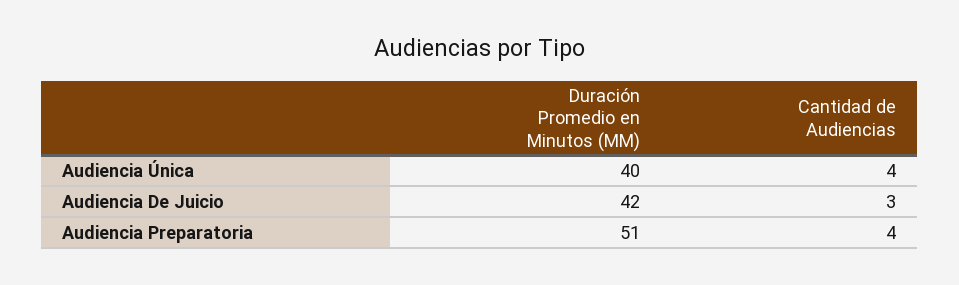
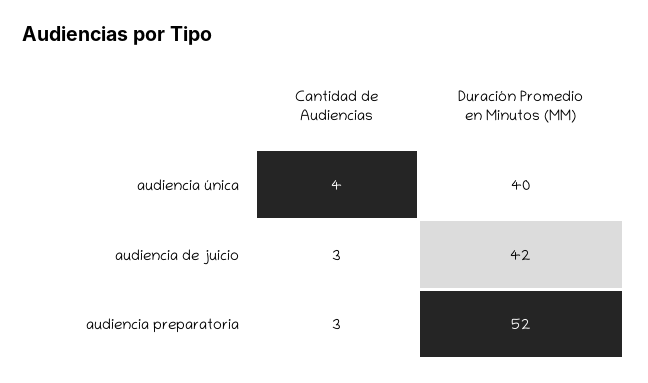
  {
    "Duración Promedio en Minutos (MM)": {
      "Audiencia Única": 40,
      "Audiencia De Juicio": 42,
-     "Audiencia Preparatoria": 51
+     "Audiencia Preparatoria": 52
    },
    "Cantidad de Audiencias": {
      "Audiencia Única": 4,
      "Audiencia De Juicio": 3,
-     "Audiencia Preparatoria": 4
+     "Audiencia Preparatoria": 3
    }
  }

